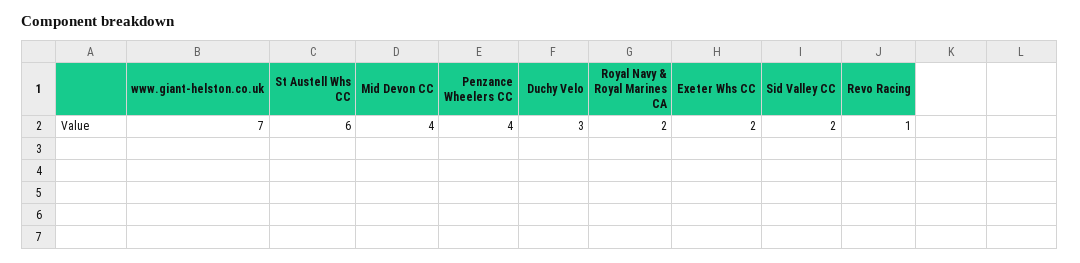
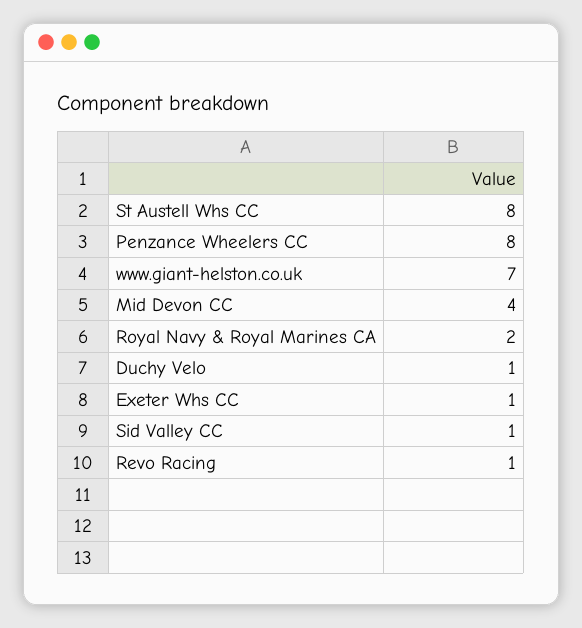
  {
    "www.giant-helston.co.uk": 7,
-   "St Austell Whs CC": 6,
+   "St Austell Whs CC": 8,
    "Mid Devon CC": 4,
-   "Penzance Wheelers CC": 4,
+   "Penzance Wheelers CC": 8,
-   "Duchy Velo": 3,
+   "Duchy Velo": 1,
    "Royal Navy & Royal Marines CA": 2,
-   "Exeter Whs CC": 2,
+   "Exeter Whs CC": 1,
-   "Sid Valley CC": 2,
+   "Sid Valley CC": 1,
    "Revo Racing": 1
  }

